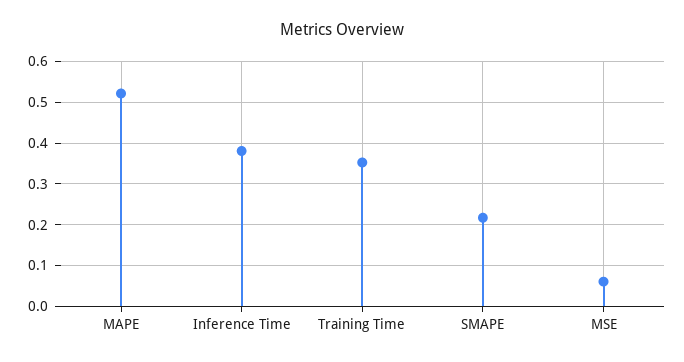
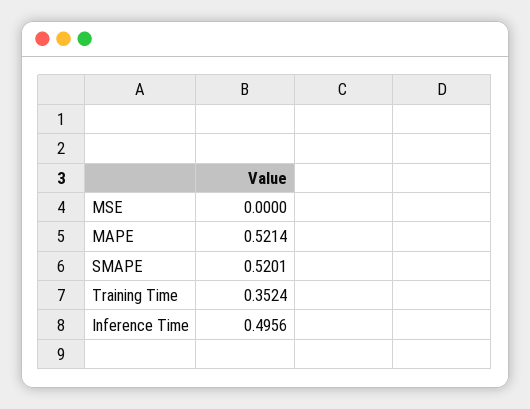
  {
    "MAPE": 0.5214,
-   "Inference Time": 0.38,
+   "Inference Time": 0.4956,
    "Training Time": 0.3524,
-   "SMAPE": 0.22,
+   "SMAPE": 0.5201,
-   "MSE": 0.06
+   "MSE": 0
  }

